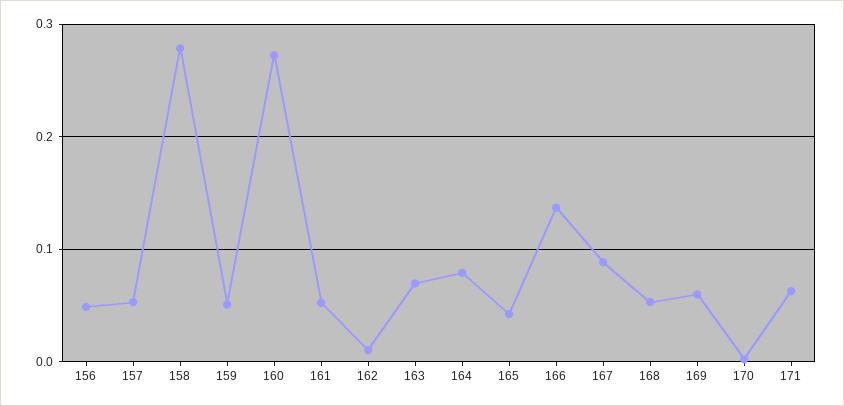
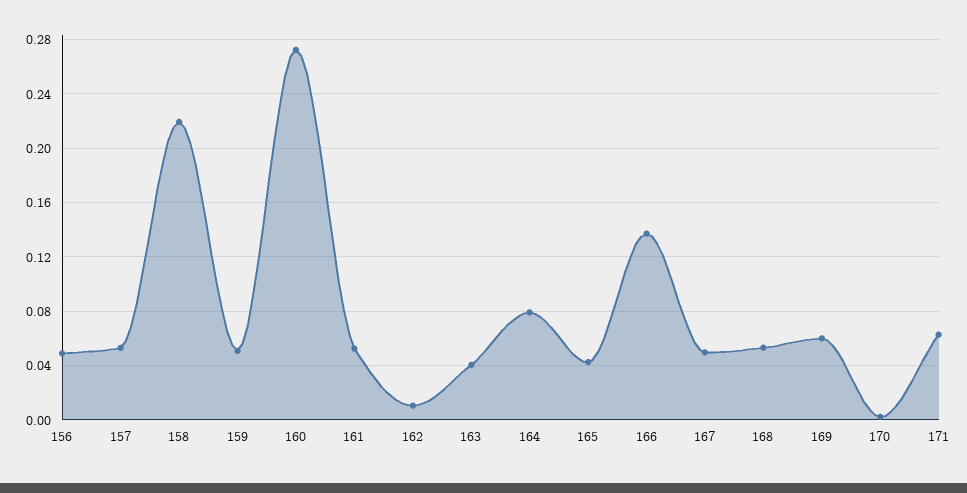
  {
    "156": 0.05,
    "157": 0.055,
-   "158": 0.28,
+   "158": 0.22,
    "159": 0.05,
    "160": 0.27,
    "161": 0.05,
    "162": 0.01,
-   "163": 0.07,
+   "163": 0.04,
    "164": 0.08,
    "165": 0.04,
    "166": 0.135,
-   "167": 0.09,
+   "167": 0.05,
    "168": 0.055,
    "169": 0.06,
    "170": 0,
    "171": 0.065
  }

